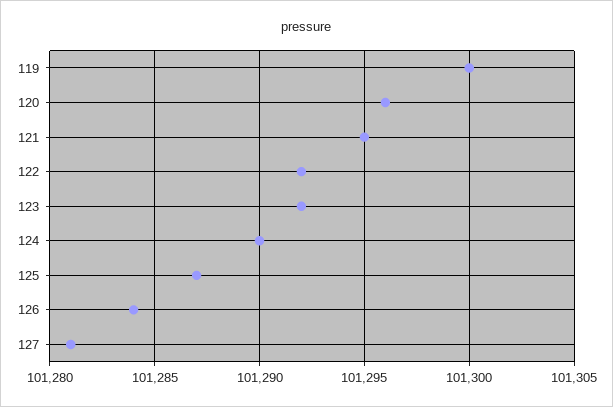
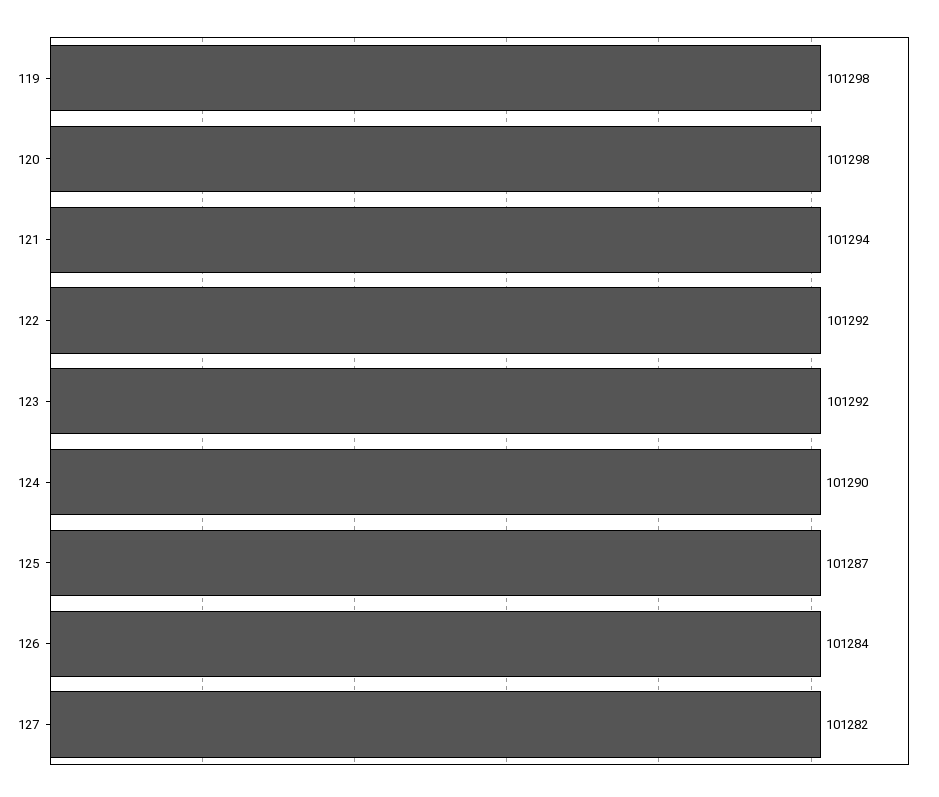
  {
-   "119": 101300,
+   "119": 101298,
-   "120": 101296,
+   "120": 101298,
-   "121": 101295,
+   "121": 101294,
    "122": 101292,
    "123": 101292,
    "124": 101290,
    "125": 101287,
    "126": 101284,
-   "127": 101281
+   "127": 101282
  }

